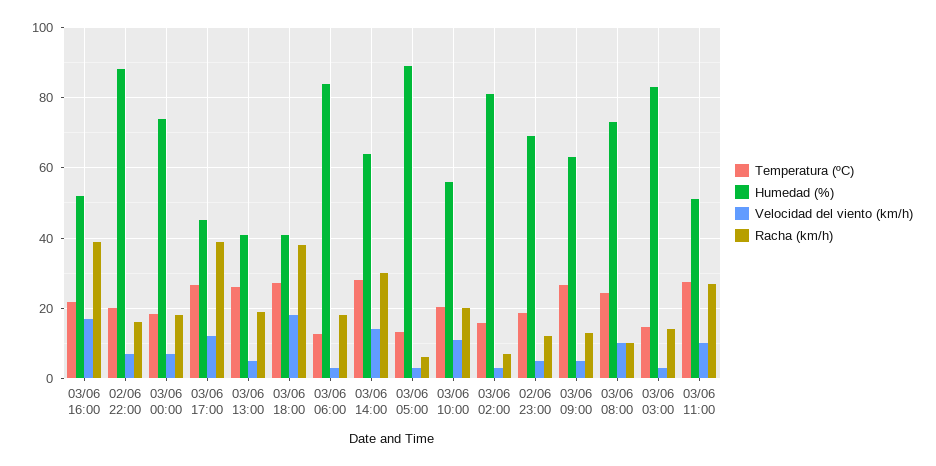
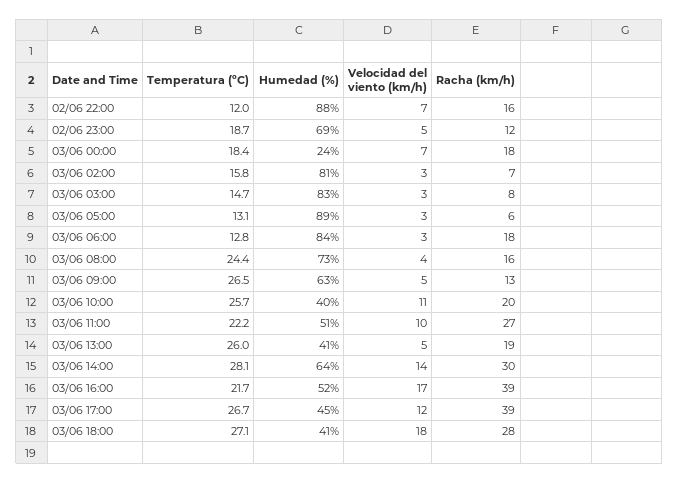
  {
    "Temperatura (ºC)": {
      "03/06 16:00": 21.7,
-     "02/06 22:00": 20,
+     "02/06 22:00": 12,
      "03/06 00:00": 18.4,
      "03/06 17:00": 26.7,
      "03/06 13:00": 26,
      "03/06 18:00": 27.1,
      "03/06 06:00": 12.8,
      "03/06 14:00": 28.1,
      "03/06 05:00": 13.1,
-     "03/06 10:00": 20,
+     "03/06 10:00": 25.7,
      "03/06 02:00": 15.8,
      "02/06 23:00": 18.7,
      "03/06 09:00": 26.5,
      "03/06 08:00": 24.4,
      "03/06 03:00": 14.7,
-     "03/06 11:00": 28
+     "03/06 11:00": 22.2
    },
    "Humedad (%)": {
      "03/06 16:00": 52,
      "02/06 22:00": 88,
-     "03/06 00:00": 74,
+     "03/06 00:00": 24,
      "03/06 17:00": 45,
      "03/06 13:00": 41,
      "03/06 18:00": 41,
      "03/06 06:00": 84,
      "03/06 14:00": 64,
      "03/06 05:00": 89,
-     "03/06 10:00": 56,
+     "03/06 10:00": 40,
      "03/06 02:00": 81,
      "02/06 23:00": 69,
      "03/06 09:00": 63,
      "03/06 08:00": 73,
      "03/06 03:00": 83,
      "03/06 11:00": 51
    },
    "Velocidad del viento (km/h)": {
      "03/06 16:00": 17,
      "02/06 22:00": 7,
      "03/06 00:00": 7,
      "03/06 17:00": 12,
      "03/06 13:00": 5,
      "03/06 18:00": 18,
      "03/06 06:00": 3,
      "03/06 14:00": 14,
      "03/06 05:00": 3,
      "03/06 10:00": 11,
      "03/06 02:00": 3,
      "02/06 23:00": 5,
      "03/06 09:00": 5,
-     "03/06 08:00": 10,
+     "03/06 08:00": 4,
      "03/06 03:00": 3,
      "03/06 11:00": 10
    },
    "Racha (km/h)": {
      "03/06 16:00": 39,
      "02/06 22:00": 16,
      "03/06 00:00": 18,
      "03/06 17:00": 39,
      "03/06 13:00": 19,
-     "03/06 18:00": 38,
+     "03/06 18:00": 28,
      "03/06 06:00": 18,
      "03/06 14:00": 30,
      "03/06 05:00": 6,
      "03/06 10:00": 20,
      "03/06 02:00": 7,
      "02/06 23:00": 12,
      "03/06 09:00": 13,
-     "03/06 08:00": 10,
+     "03/06 08:00": 16,
-     "03/06 03:00": 14,
+     "03/06 03:00": 8,
      "03/06 11:00": 27
    }
  }

